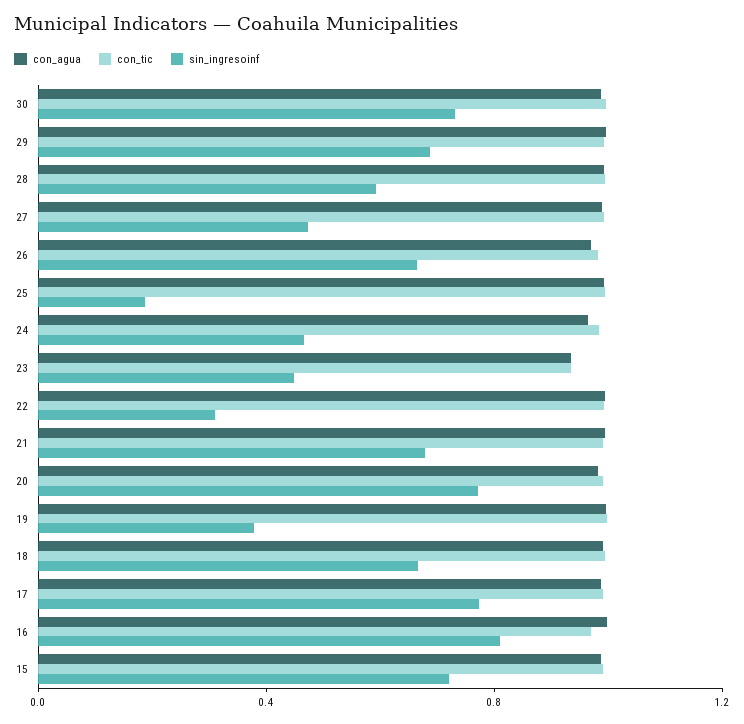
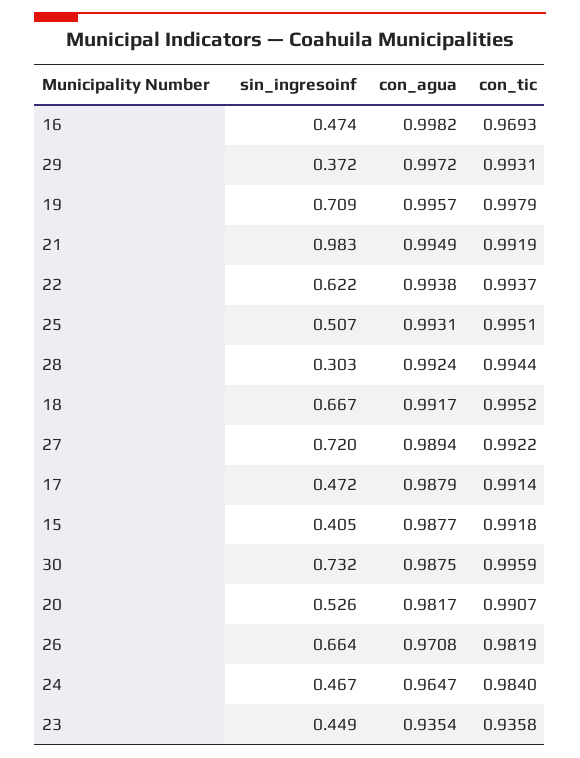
  {
    "con_agua": {
      "30": 0.9875,
      "29": 0.9972,
      "28": 0.9924,
      "27": 0.9894,
      "26": 0.9708,
      "25": 0.9931,
      "24": 0.9647,
      "23": 0.9354,
      "22": 0.9938,
      "21": 0.9949,
      "20": 0.9817,
      "19": 0.9957,
      "18": 0.9917,
      "17": 0.9879,
      "16": 0.9982,
      "15": 0.9877
    },
    "con_tic": {
      "30": 0.9959,
      "29": 0.9931,
      "28": 0.9944,
      "27": 0.9922,
      "26": 0.9819,
      "25": 0.9951,
      "24": 0.984,
      "23": 0.9358,
      "22": 0.9937,
      "21": 0.9919,
      "20": 0.9907,
      "19": 0.9979,
      "18": 0.9952,
      "17": 0.9914,
      "16": 0.9693,
      "15": 0.9918
    },
    "sin_ingresoinf": {
      "30": 0.732,
-     "29": 0.7,
+     "29": 0.372,
-     "28": 0.6,
+     "28": 0.303,
-     "27": 0.5,
+     "27": 0.72,
      "26": 0.664,
-     "25": 0.2,
+     "25": 0.507,
      "24": 0.467,
      "23": 0.449,
-     "22": 0.3,
+     "22": 0.622,
-     "21": 0.7,
+     "21": 0.983,
-     "20": 0.8,
+     "20": 0.526,
-     "19": 0.4,
+     "19": 0.709,
      "18": 0.667,
-     "17": 0.8,
+     "17": 0.472,
-     "16": 0.8,
+     "16": 0.474,
-     "15": 0.7
+     "15": 0.405
    }
  }

